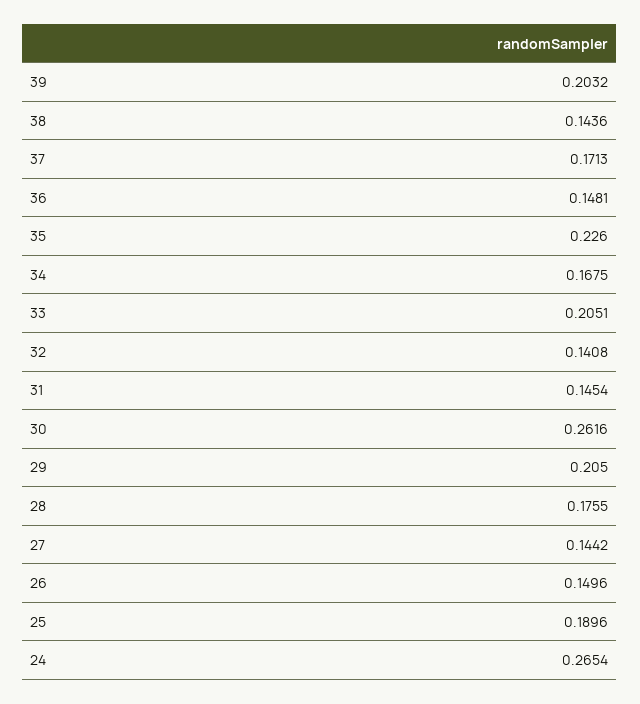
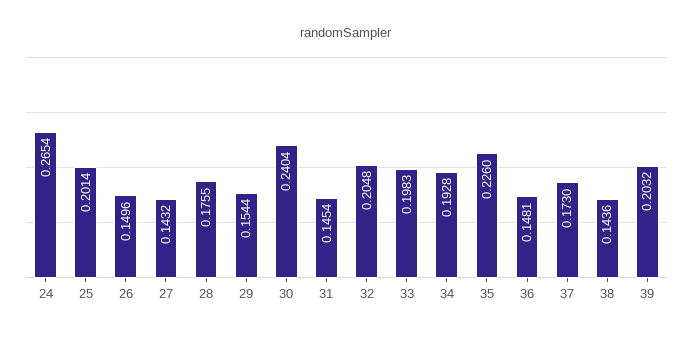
  {
    "39": 0.2032,
    "38": 0.1436,
-   "37": 0.1713,
+   "37": 0.173,
    "36": 0.1481,
    "35": 0.226,
-   "34": 0.1675,
+   "34": 0.1928,
-   "33": 0.2051,
+   "33": 0.1983,
-   "32": 0.1408,
+   "32": 0.2048,
    "31": 0.1454,
-   "30": 0.2616,
+   "30": 0.2404,
-   "29": 0.205,
+   "29": 0.1544,
    "28": 0.1755,
-   "27": 0.1442,
+   "27": 0.1432,
    "26": 0.1496,
-   "25": 0.1896,
+   "25": 0.2014,
    "24": 0.2654
  }

